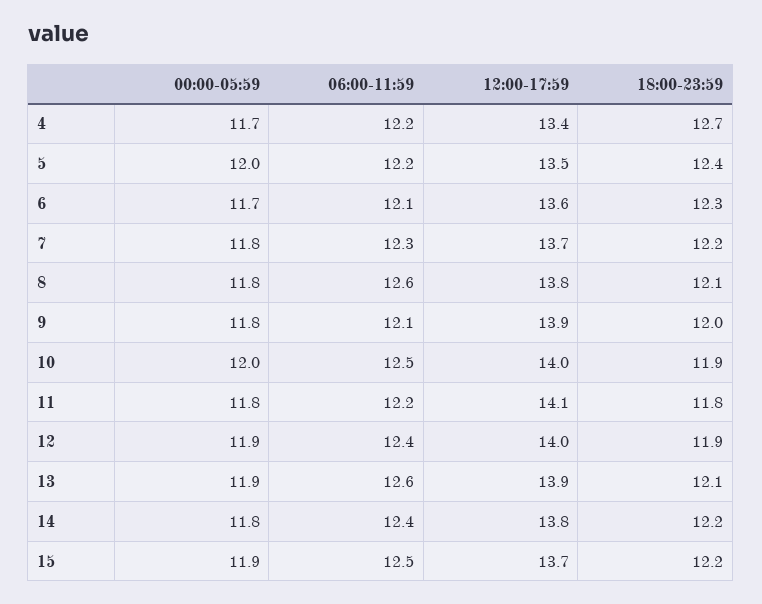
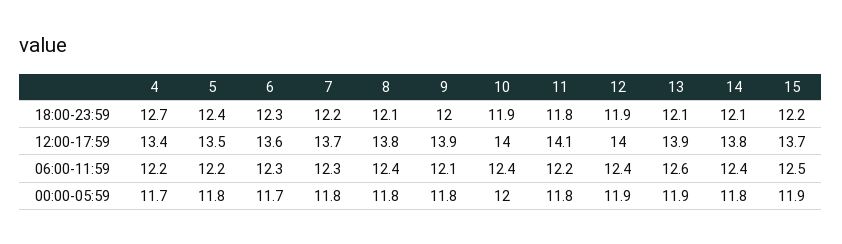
  {
    "00:00-05:59": {
      "4": 11.7,
-     "5": 12,
+     "5": 11.8,
      "6": 11.7,
      "7": 11.8,
      "8": 11.8,
      "9": 11.8,
      "10": 12,
      "11": 11.8,
      "12": 11.9,
      "13": 11.9,
      "14": 11.8,
      "15": 11.9
    },
    "06:00-11:59": {
      "4": 12.2,
      "5": 12.2,
-     "6": 12.1,
+     "6": 12.3,
      "7": 12.3,
-     "8": 12.6,
+     "8": 12.4,
      "9": 12.1,
-     "10": 12.5,
+     "10": 12.4,
      "11": 12.2,
      "12": 12.4,
      "13": 12.6,
      "14": 12.4,
      "15": 12.5
    },
    "12:00-17:59": {
      "4": 13.4,
      "5": 13.5,
      "6": 13.6,
      "7": 13.7,
      "8": 13.8,
      "9": 13.9,
      "10": 14,
      "11": 14.1,
      "12": 14,
      "13": 13.9,
      "14": 13.8,
      "15": 13.7
    },
    "18:00-23:59": {
      "4": 12.7,
      "5": 12.4,
      "6": 12.3,
      "7": 12.2,
      "8": 12.1,
      "9": 12,
      "10": 11.9,
      "11": 11.8,
      "12": 11.9,
      "13": 12.1,
-     "14": 12.2,
+     "14": 12.1,
      "15": 12.2
    }
  }

